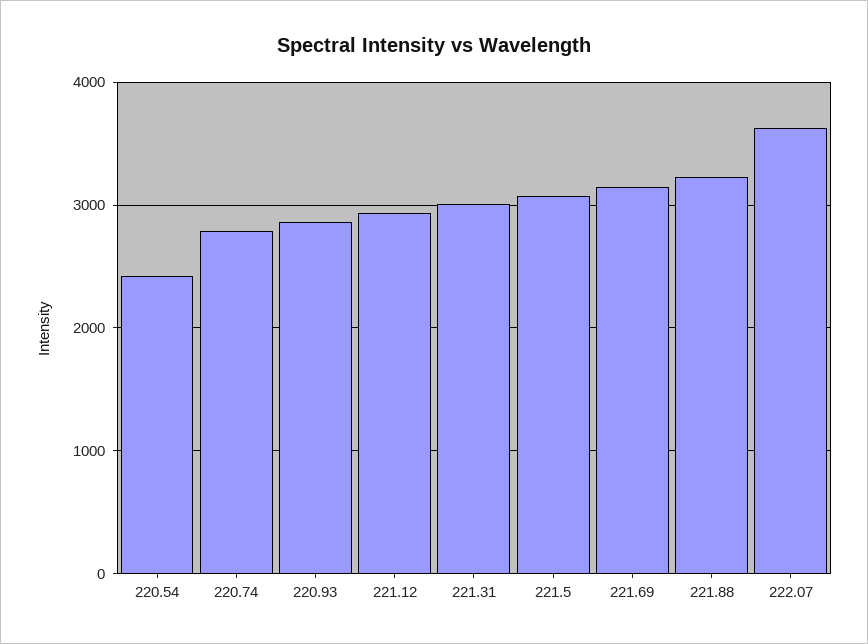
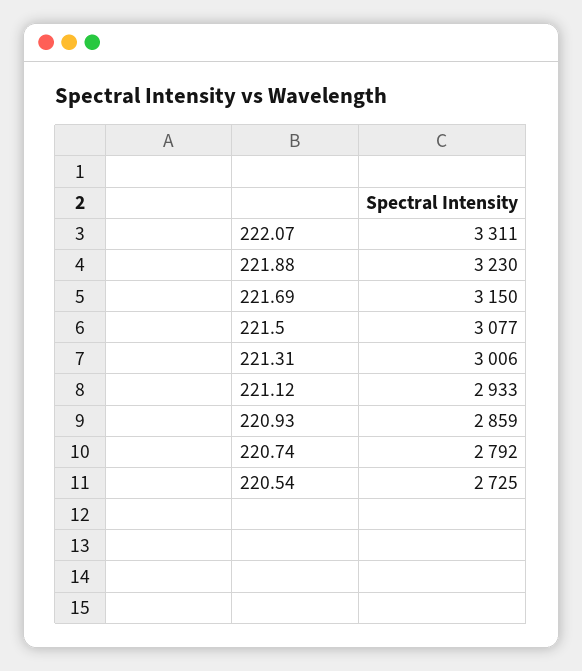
  {
-   "220.54": 2400,
+   "220.54": 2725,
    "220.74": 2792,
    "220.93": 2859,
    "221.12": 2933,
    "221.31": 3006,
    "221.5": 3077,
    "221.69": 3150,
    "221.88": 3230,
-   "222.07": 3600
+   "222.07": 3311
  }

